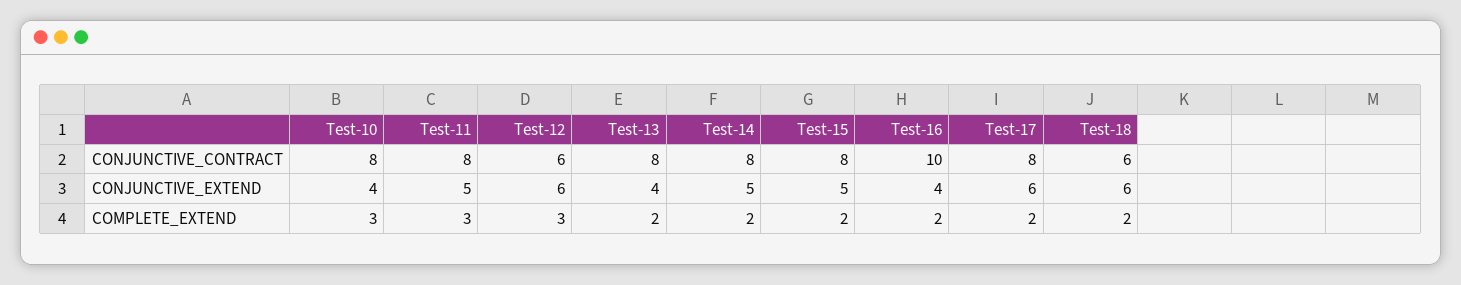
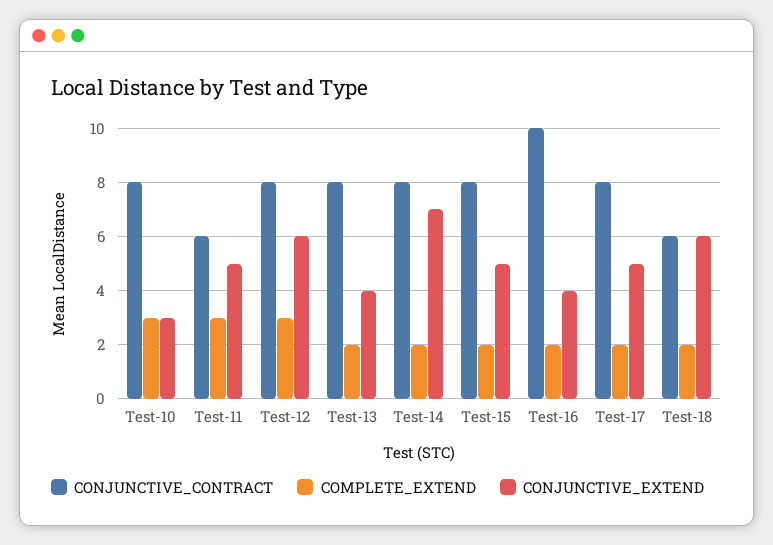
  {
    "CONJUNCTIVE_CONTRACT": {
      "Test-10": 8,
-     "Test-11": 8,
+     "Test-11": 6,
-     "Test-12": 6,
+     "Test-12": 8,
      "Test-13": 8,
      "Test-14": 8,
      "Test-15": 8,
      "Test-16": 10,
      "Test-17": 8,
      "Test-18": 6
    },
    "CONJUNCTIVE_EXTEND": {
-     "Test-10": 4,
+     "Test-10": 3,
      "Test-11": 5,
      "Test-12": 6,
      "Test-13": 4,
-     "Test-14": 5,
+     "Test-14": 7,
      "Test-15": 5,
      "Test-16": 4,
-     "Test-17": 6,
+     "Test-17": 5,
      "Test-18": 6
    },
    "COMPLETE_EXTEND": {
      "Test-10": 3,
      "Test-11": 3,
      "Test-12": 3,
      "Test-13": 2,
      "Test-14": 2,
      "Test-15": 2,
      "Test-16": 2,
      "Test-17": 2,
      "Test-18": 2
    }
  }

